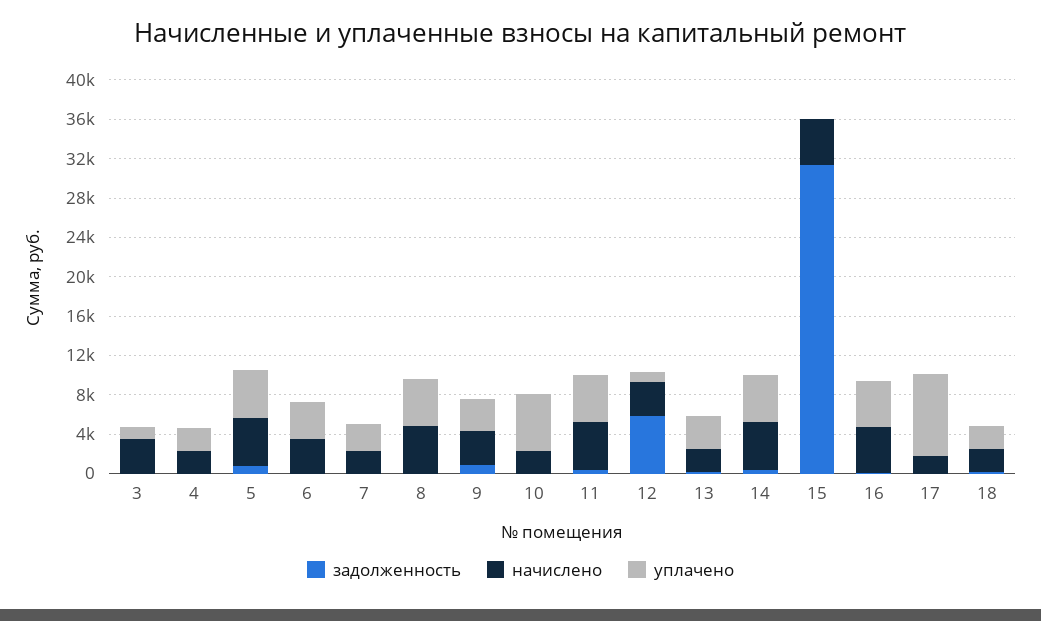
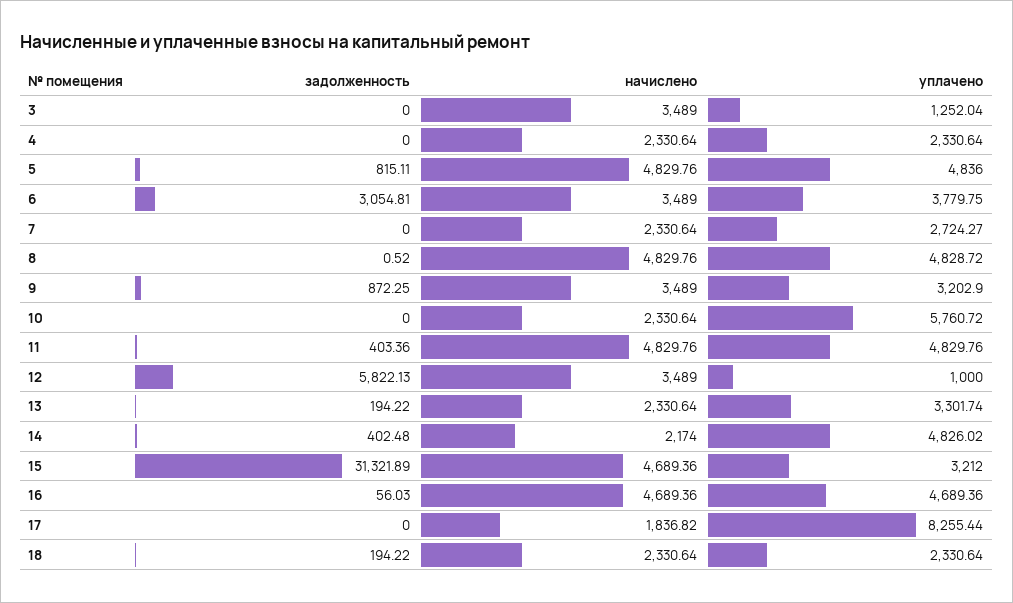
  {
    "задолженность": {
      "3": 0,
      "4": 0,
      "5": 815.11,
-     "6": 0,
+     "6": 3054.81,
      "7": 0,
      "8": 0.52,
      "9": 872.25,
      "10": 0,
      "11": 403.36,
      "12": 5822.13,
      "13": 194.22,
      "14": 402.48,
      "15": 31321.89,
      "16": 56.03,
      "17": 0,
      "18": 194.22
    },
    "начислено": {
      "3": 3489,
      "4": 2330.64,
      "5": 4829.76,
      "6": 3489,
      "7": 2330.64,
      "8": 4829.76,
      "9": 3489,
      "10": 2330.64,
      "11": 4829.76,
      "12": 3489,
      "13": 2330.64,
-     "14": 5000,
+     "14": 2174,
      "15": 4689.36,
      "16": 4689.36,
      "17": 1836.82,
      "18": 2330.64
    },
    "уплачено": {
      "3": 1252.04,
      "4": 2330.64,
      "5": 4836,
      "6": 3779.75,
      "7": 2724.27,
      "8": 4828.72,
      "9": 3202.9,
      "10": 5760.72,
      "11": 4829.76,
      "12": 1000,
      "13": 3301.74,
      "14": 4826.02,
-     "15": 0,
+     "15": 3212,
      "16": 4689.36,
      "17": 8255.44,
      "18": 2330.64
    }
  }

